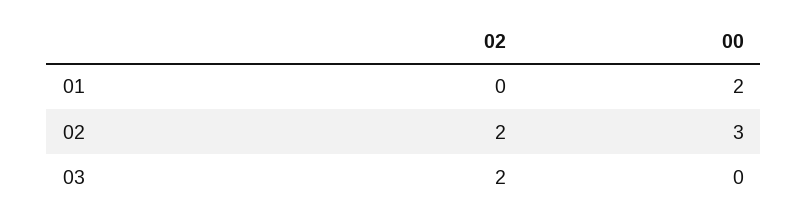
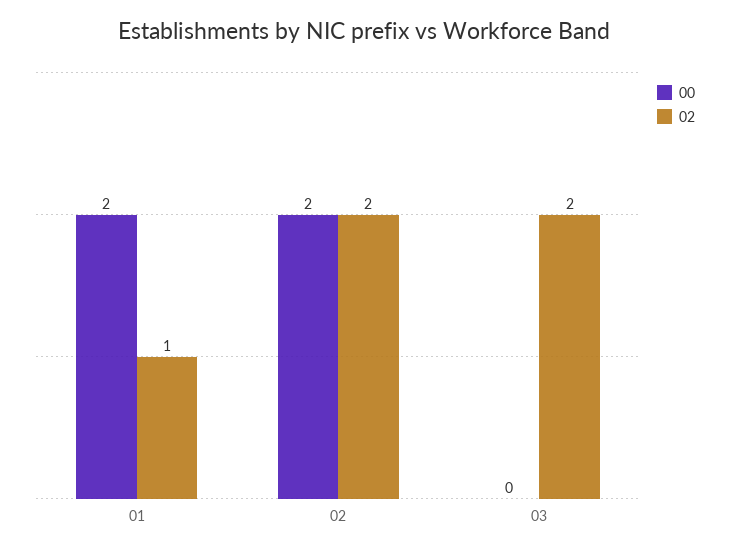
  {
    "02": {
-     "01": 0,
+     "01": 1,
      "02": 2,
      "03": 2
    },
    "00": {
      "01": 2,
-     "02": 3,
+     "02": 2,
      "03": 0
    }
  }

